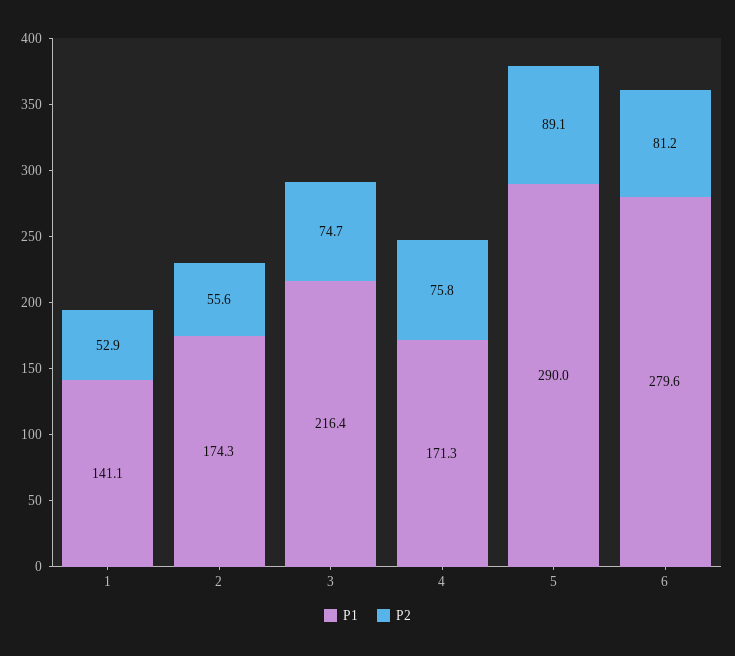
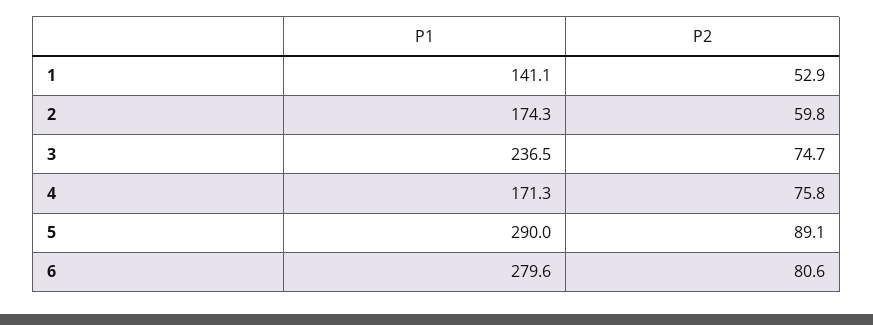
  {
    "P1": {
      "1": 141.1,
      "2": 174.3,
-     "3": 216.4,
+     "3": 236.5,
      "4": 171.3,
      "5": 290,
      "6": 279.6
    },
    "P2": {
      "1": 52.9,
-     "2": 55.6,
+     "2": 59.8,
      "3": 74.7,
      "4": 75.8,
      "5": 89.1,
-     "6": 81.2
+     "6": 80.6
    }
  }

